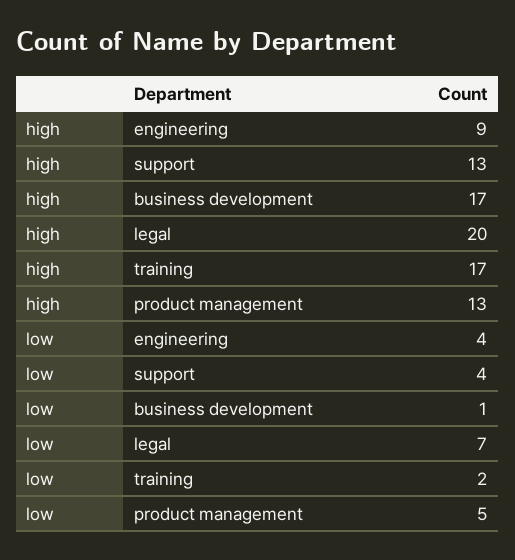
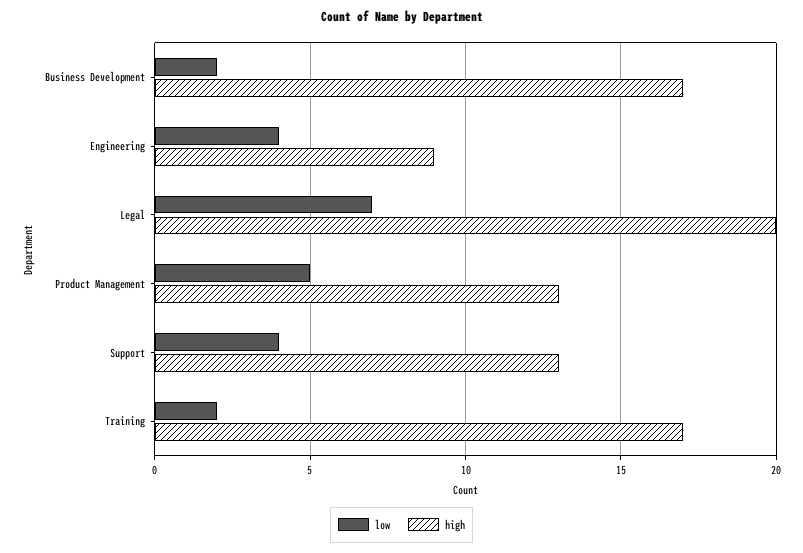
  {
    "high": {
      "engineering": 9,
      "support": 13,
      "business development": 17,
      "legal": 20,
      "training": 17,
      "product management": 13
    },
    "low": {
      "engineering": 4,
      "support": 4,
-     "business development": 1,
+     "business development": 2,
      "legal": 7,
      "training": 2,
      "product management": 5
    }
  }

